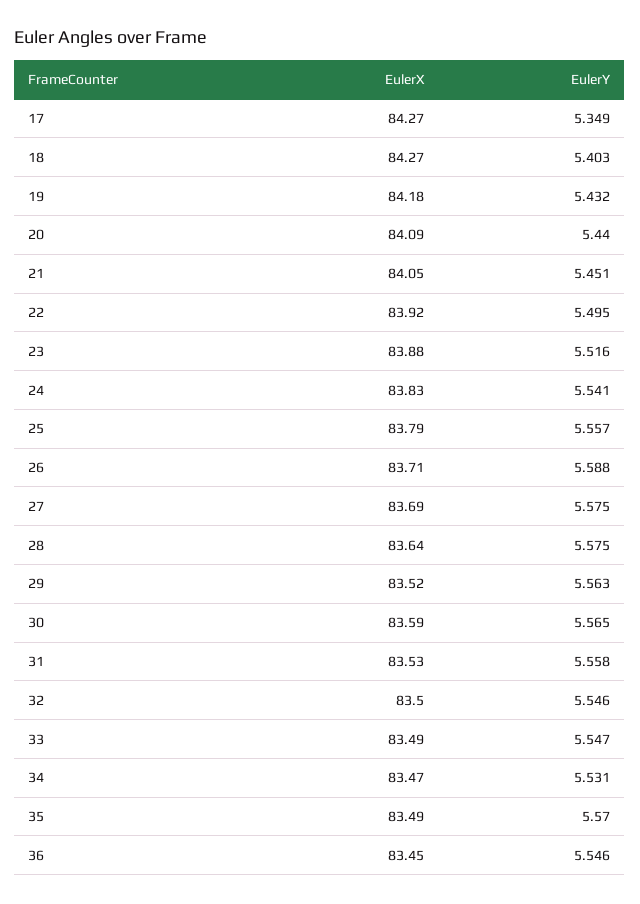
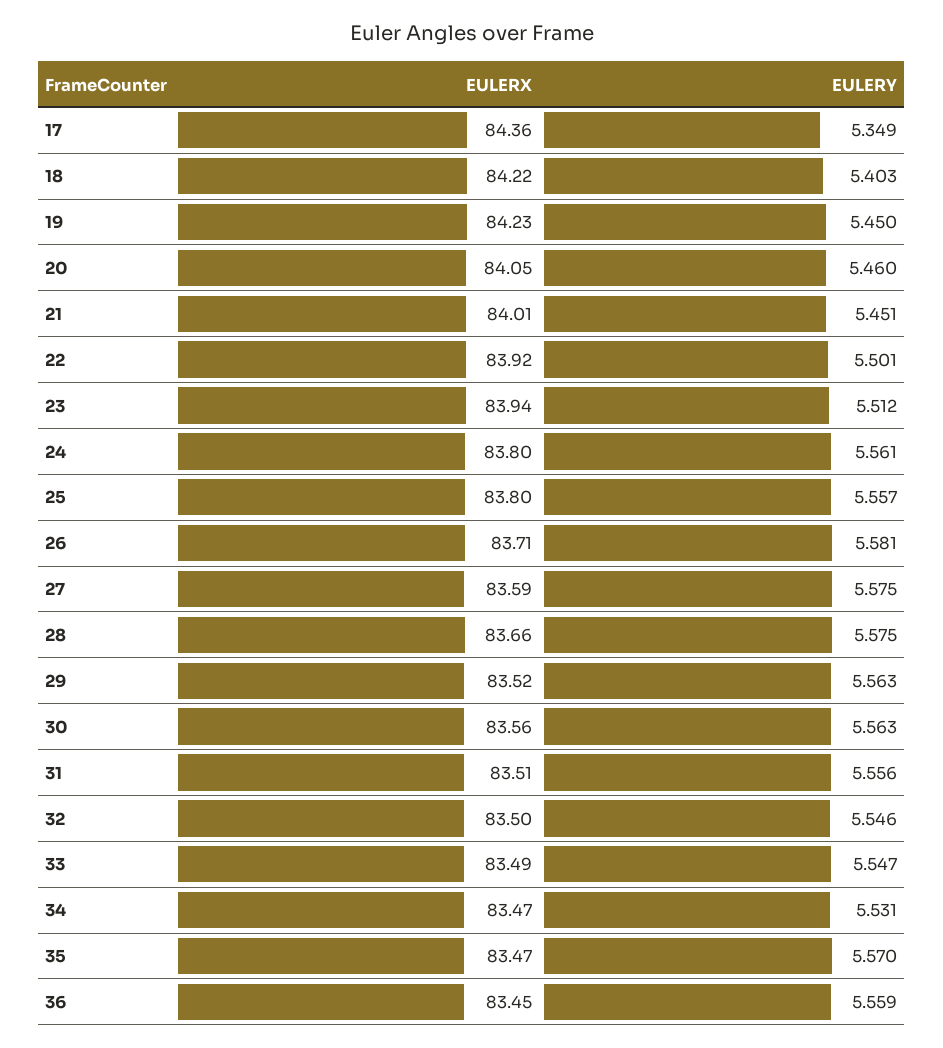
  {
    "EulerX": {
-     "17": 84.27,
+     "17": 84.36,
-     "18": 84.27,
+     "18": 84.22,
-     "19": 84.18,
+     "19": 84.23,
-     "20": 84.09,
+     "20": 84.05,
-     "21": 84.05,
+     "21": 84.01,
      "22": 83.92,
-     "23": 83.88,
+     "23": 83.94,
-     "24": 83.83,
+     "24": 83.8,
-     "25": 83.79,
+     "25": 83.8,
      "26": 83.71,
-     "27": 83.69,
+     "27": 83.59,
-     "28": 83.64,
+     "28": 83.66,
      "29": 83.52,
-     "30": 83.59,
+     "30": 83.56,
-     "31": 83.53,
+     "31": 83.51,
      "32": 83.5,
      "33": 83.49,
      "34": 83.47,
-     "35": 83.49,
+     "35": 83.47,
      "36": 83.45
    },
    "EulerY": {
      "17": 5.349,
      "18": 5.403,
-     "19": 5.432,
+     "19": 5.45,
-     "20": 5.44,
+     "20": 5.46,
      "21": 5.451,
-     "22": 5.495,
+     "22": 5.501,
-     "23": 5.516,
+     "23": 5.512,
-     "24": 5.541,
+     "24": 5.561,
      "25": 5.557,
-     "26": 5.588,
+     "26": 5.581,
      "27": 5.575,
      "28": 5.575,
      "29": 5.563,
-     "30": 5.565,
+     "30": 5.563,
-     "31": 5.558,
+     "31": 5.556,
      "32": 5.546,
      "33": 5.547,
      "34": 5.531,
      "35": 5.57,
-     "36": 5.546
+     "36": 5.559
    }
  }

